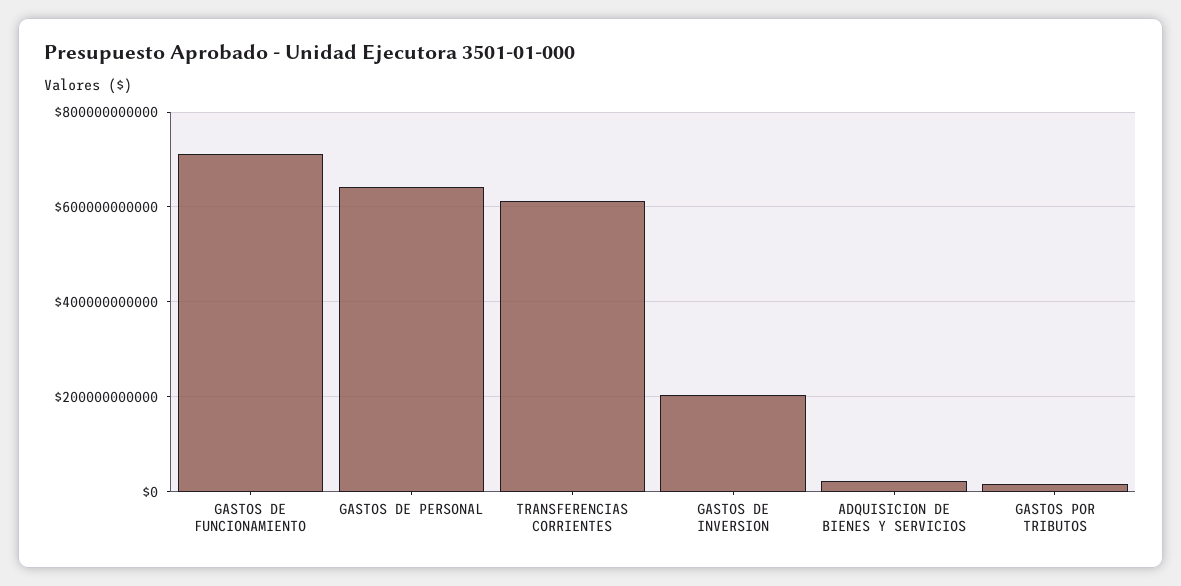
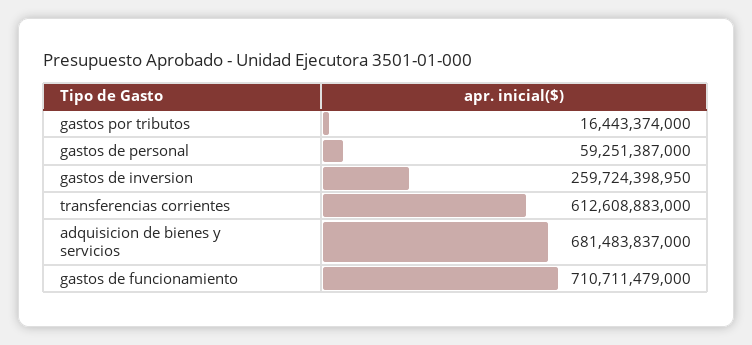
  {
    "GASTOS DE FUNCIONAMIENTO": 710711479000,
-   "GASTOS DE PERSONAL": 640000000000,
+   "GASTOS DE PERSONAL": 59251387000,
    "TRANSFERENCIAS CORRIENTES": 612608883000,
-   "GASTOS DE INVERSION": 200000000000,
+   "GASTOS DE INVERSION": 259724398950,
-   "ADQUISICION DE BIENES Y SERVICIOS": 20000000000,
+   "ADQUISICION DE BIENES Y SERVICIOS": 681483837000,
    "GASTOS POR TRIBUTOS": 16443374000
  }

